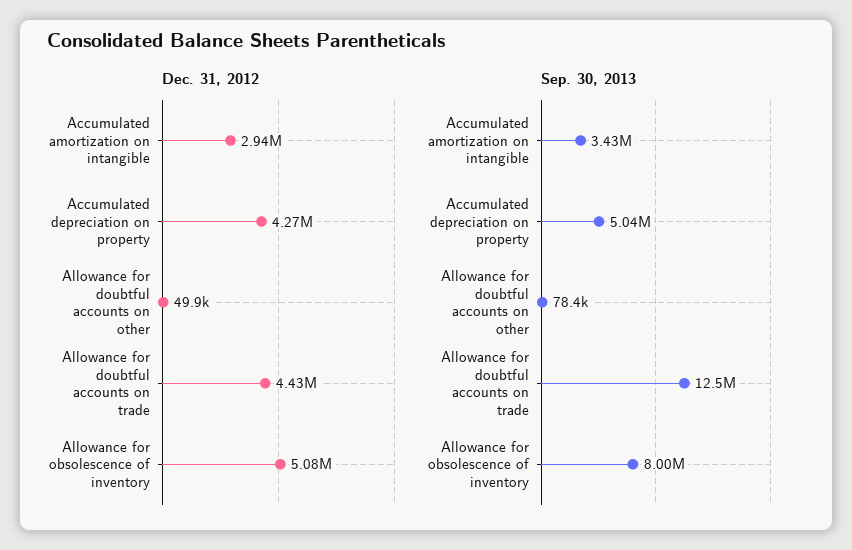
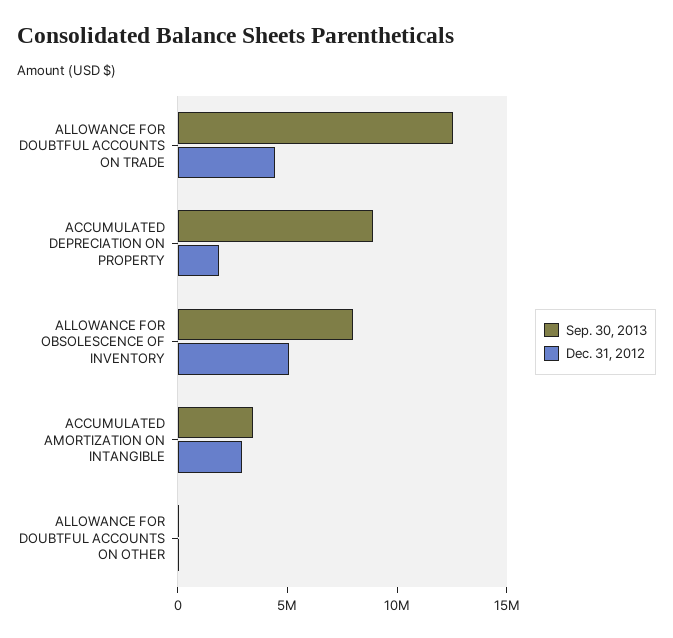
  {
    "Dec. 31, 2012": {
      "Accumulated amortization on intangible": 2940000,
-     "Accumulated depreciation on property": 4270000,
+     "Accumulated depreciation on property": 2000000,
      "Allowance for doubtful accounts on other": 49900,
      "Allowance for doubtful accounts on trade": 4430000,
      "Allowance for obsolescence of inventory": 5080000
    },
    "Sep. 30, 2013": {
      "Accumulated amortization on intangible": 3430000,
-     "Accumulated depreciation on property": 5040000,
+     "Accumulated depreciation on property": 9000000,
      "Allowance for doubtful accounts on other": 78400,
      "Allowance for doubtful accounts on trade": 12500000,
      "Allowance for obsolescence of inventory": 8000000
    }
  }

